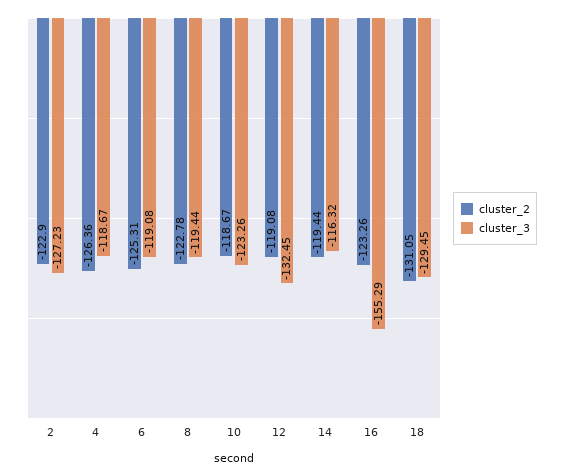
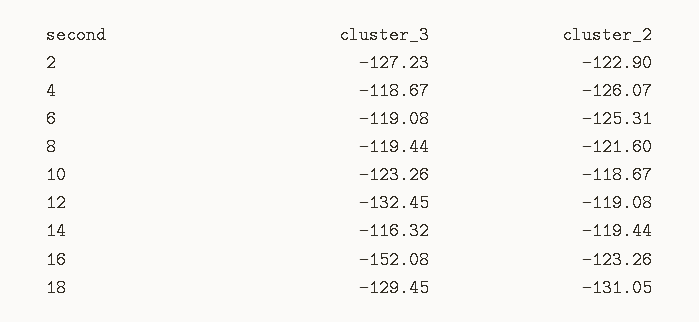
  {
    "cluster_2": {
      "2": -122.9,
-     "4": -126.36,
+     "4": -126.07,
      "6": -125.31,
-     "8": -122.78,
+     "8": -121.6,
      "10": -118.67,
      "12": -119.08,
      "14": -119.44,
      "16": -123.26,
      "18": -131.05
    },
    "cluster_3": {
      "2": -127.23,
      "4": -118.67,
      "6": -119.08,
      "8": -119.44,
      "10": -123.26,
      "12": -132.45,
      "14": -116.32,
-     "16": -155.29,
+     "16": -152.08,
      "18": -129.45
    }
  }

